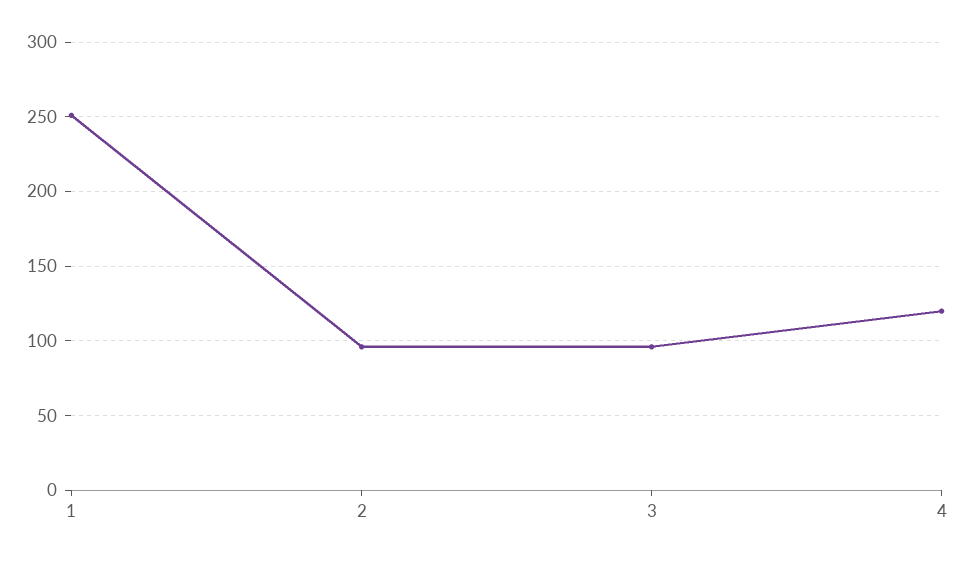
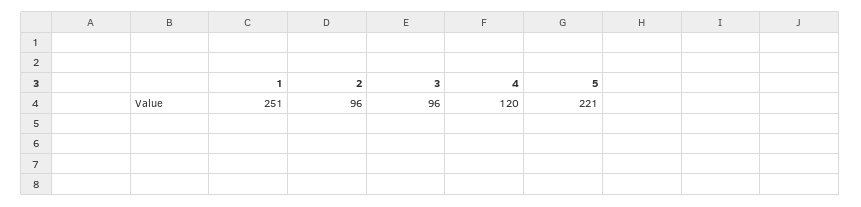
  {
    "1": 251,
    "2": 96,
    "3": 96,
-   "4": 120
+   "4": 120,
+   "5": 221
  }

